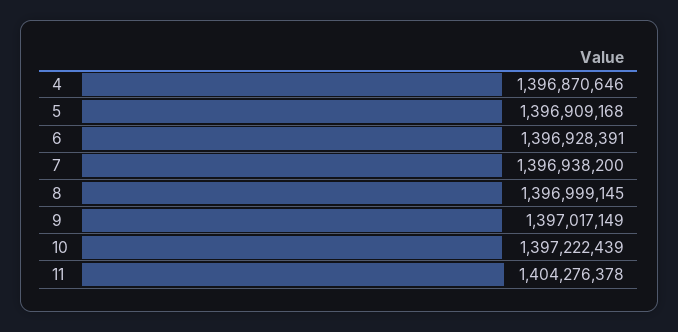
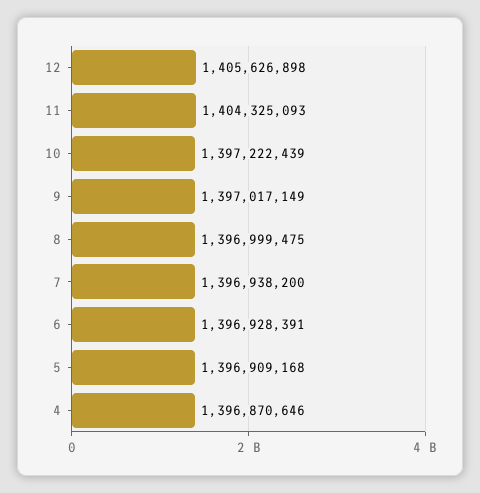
  {
    "4": 1396870646,
    "5": 1396909168,
    "6": 1396928391,
    "7": 1396938200,
-   "8": 1396999145,
+   "8": 1396999475,
    "9": 1397017149,
    "10": 1397222439,
-   "11": 1404276378
+   "11": 1404325093,
+   "12": 1405626898
  }

